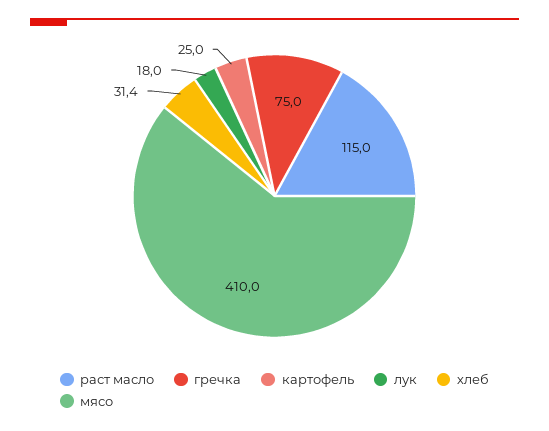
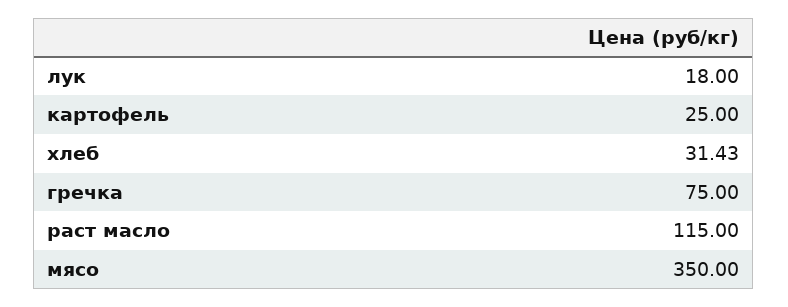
  {
    "раст масло": 115,
    "гречка": 75,
    "картофель": 25,
    "лук": 18,
    "хлеб": 31.43,
-   "мясо": 410
+   "мясо": 350
  }

